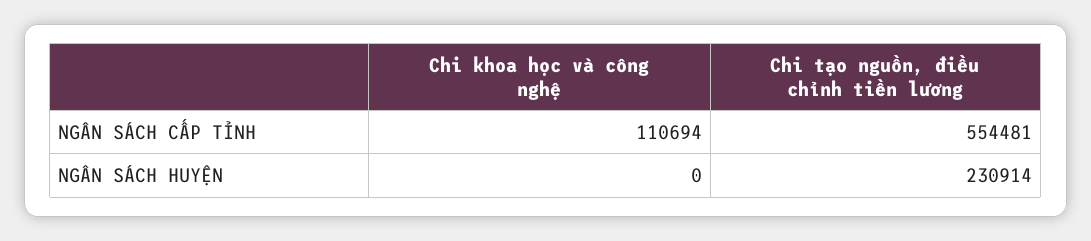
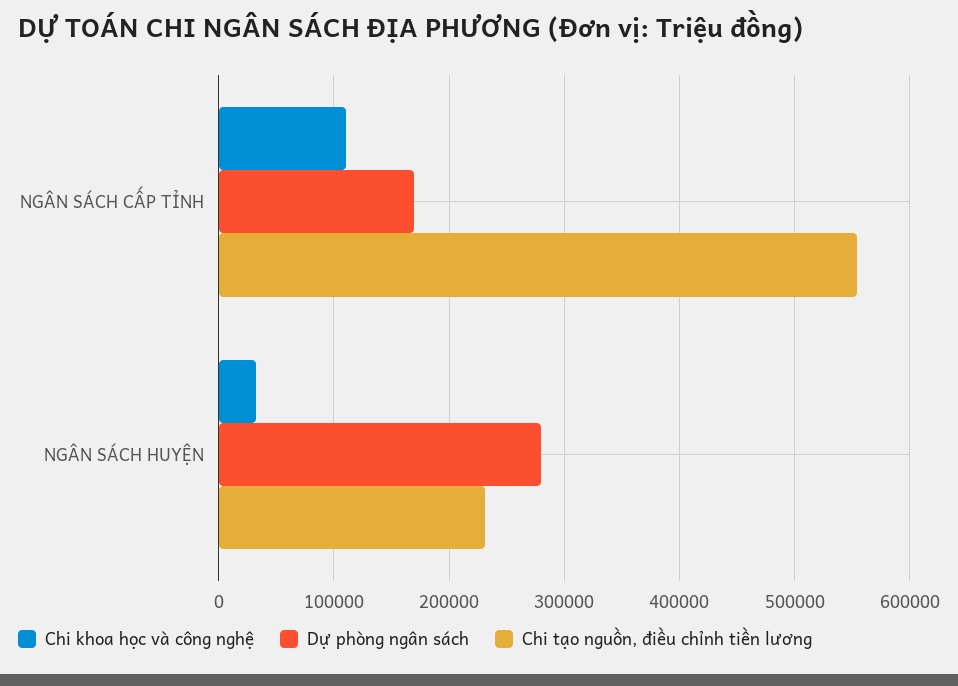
  {
    "Chi khoa học và công nghệ": {
      "NGÂN SÁCH CẤP TỈNH": 110694,
-     "NGÂN SÁCH HUYỆN": 0
+     "NGÂN SÁCH HUYỆN": 30000
    },
    "Chi tạo nguồn, điều chỉnh tiền lương": {
      "NGÂN SÁCH CẤP TỈNH": 554481,
      "NGÂN SÁCH HUYỆN": 230914
-   }
+   },
+   "Dự phòng ngân sách": {
+     "NGÂN SÁCH CẤP TỈNH": 170000,
+     "NGÂN SÁCH HUYỆN": 280000
+   }
  }

